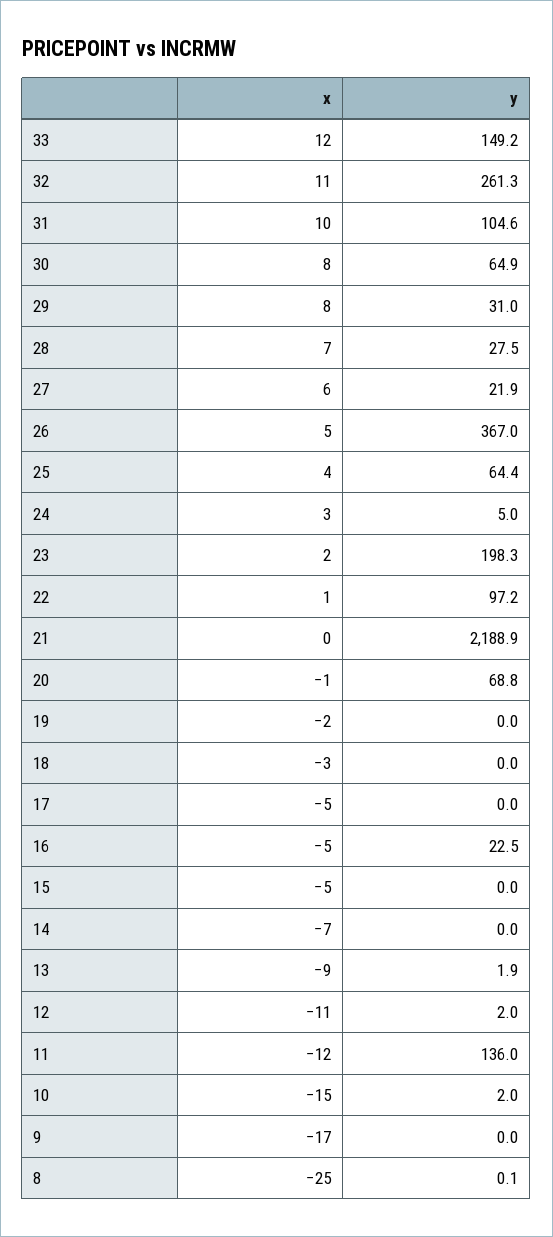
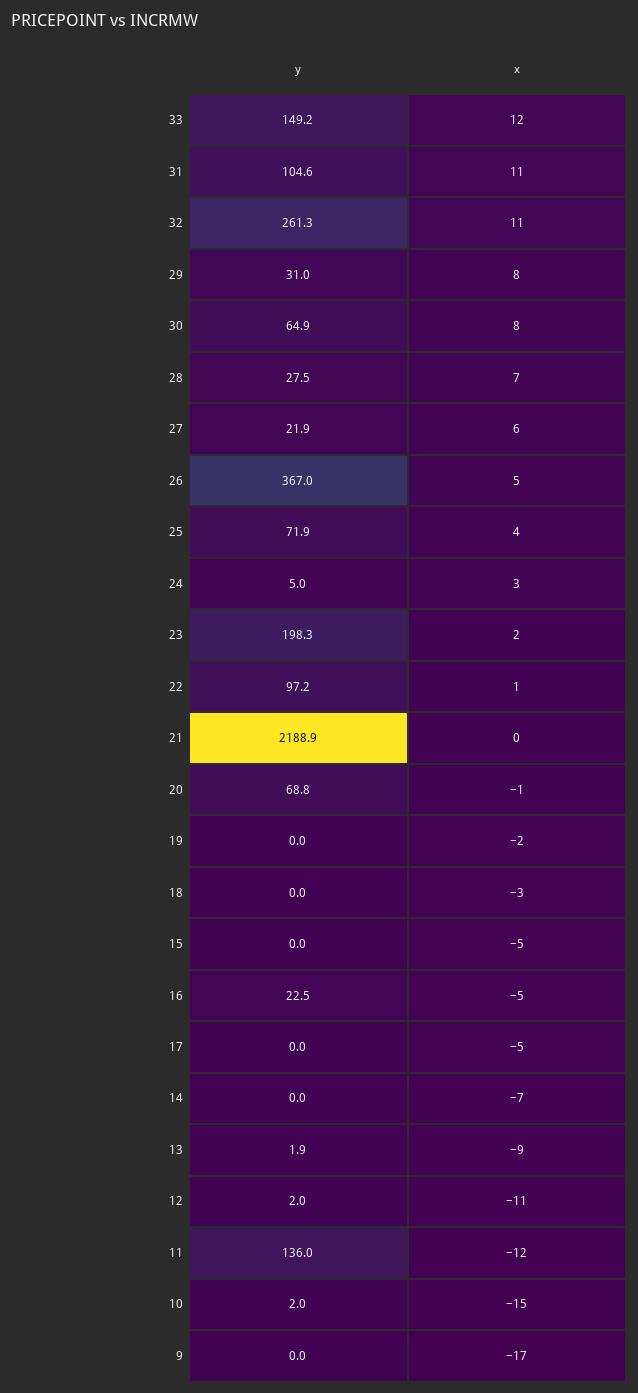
  {
    "x": {
      "33": 12,
      "32": 11,
-     "31": 10,
+     "31": 11,
      "30": 8,
      "29": 8,
      "28": 7,
      "27": 6,
      "26": 5,
      "25": 4,
      "24": 3,
      "23": 2,
      "22": 1,
      "21": 0,
      "20": -1,
      "19": -2,
      "18": -3,
      "17": -5,
      "16": -5,
      "15": -5,
      "14": -7,
      "13": -9,
      "12": -11,
      "11": -12,
      "10": -15,
-     "9": -17,
+     "9": -17
-     "8": -25
    },
    "y": {
      "33": 149.2,
      "32": 261.3,
      "31": 104.6,
      "30": 64.9,
      "29": 31,
      "28": 27.5,
      "27": 21.9,
      "26": 367,
-     "25": 64.4,
+     "25": 71.9,
      "24": 5,
      "23": 198.3,
      "22": 97.2,
      "21": 2188.9,
      "20": 68.8,
      "19": 0,
      "18": 0,
      "17": 0,
      "16": 22.5,
      "15": 0,
      "14": 0,
      "13": 1.9,
      "12": 2,
      "11": 136,
      "10": 2,
-     "9": 0,
+     "9": 0
-     "8": 0.1
    }
  }

